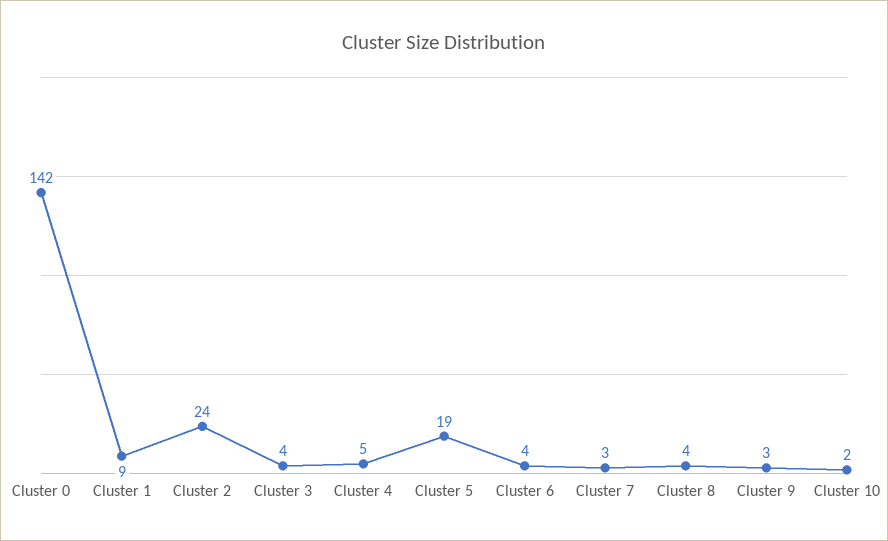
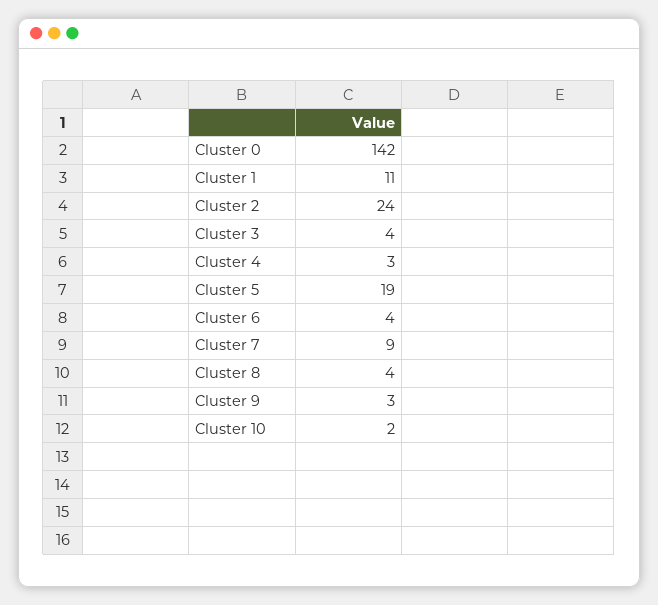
  {
    "Cluster 0": 142,
-   "Cluster 1": 9,
+   "Cluster 1": 11,
    "Cluster 2": 24,
    "Cluster 3": 4,
-   "Cluster 4": 5,
+   "Cluster 4": 3,
    "Cluster 5": 19,
    "Cluster 6": 4,
-   "Cluster 7": 3,
+   "Cluster 7": 9,
    "Cluster 8": 4,
    "Cluster 9": 3,
    "Cluster 10": 2
  }

